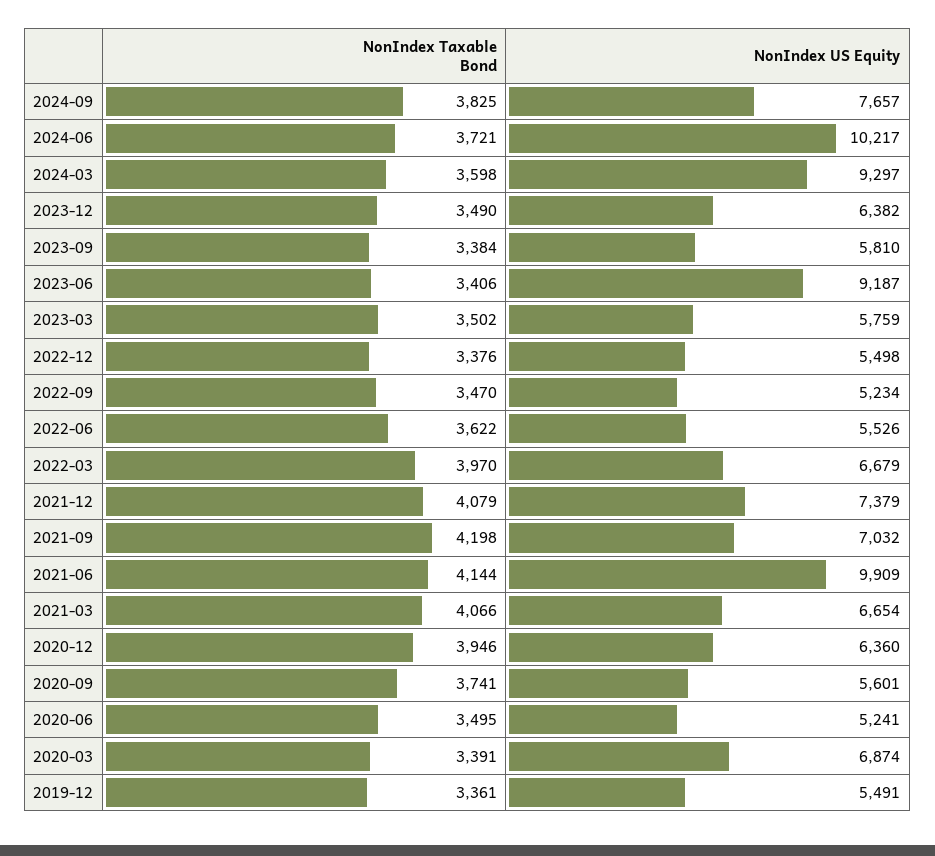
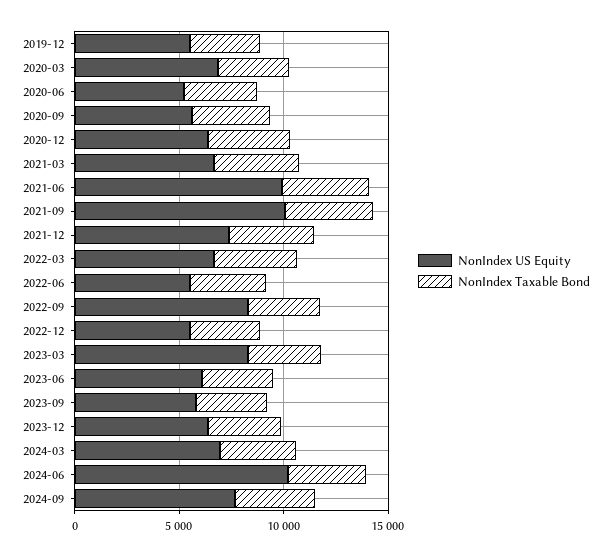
  {
    "NonIndex Taxable Bond": {
      "2024-09": 3825,
      "2024-06": 3721,
      "2024-03": 3598,
      "2023-12": 3490,
      "2023-09": 3384,
      "2023-06": 3406,
      "2023-03": 3502,
      "2022-12": 3376,
      "2022-09": 3470,
      "2022-06": 3622,
      "2022-03": 3970,
      "2021-12": 4079,
      "2021-09": 4198,
      "2021-06": 4144,
      "2021-03": 4066,
      "2020-12": 3946,
      "2020-09": 3741,
      "2020-06": 3495,
      "2020-03": 3391,
      "2019-12": 3361
    },
    "NonIndex US Equity": {
      "2024-09": 7657,
      "2024-06": 10217,
-     "2024-03": 9297,
+     "2024-03": 7000,
      "2023-12": 6382,
      "2023-09": 5810,
-     "2023-06": 9187,
+     "2023-06": 6000,
-     "2023-03": 5759,
+     "2023-03": 8000,
      "2022-12": 5498,
-     "2022-09": 5234,
+     "2022-09": 8000,
      "2022-06": 5526,
      "2022-03": 6679,
      "2021-12": 7379,
-     "2021-09": 7032,
+     "2021-09": 10000,
      "2021-06": 9909,
      "2021-03": 6654,
      "2020-12": 6360,
      "2020-09": 5601,
      "2020-06": 5241,
      "2020-03": 6874,
      "2019-12": 5491
    }
  }

